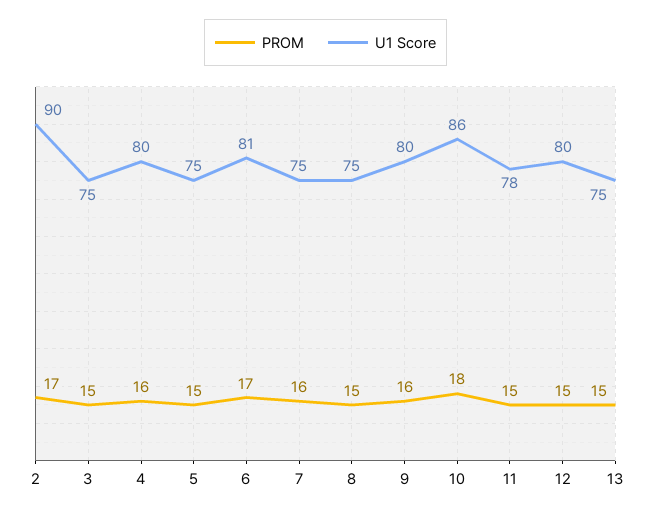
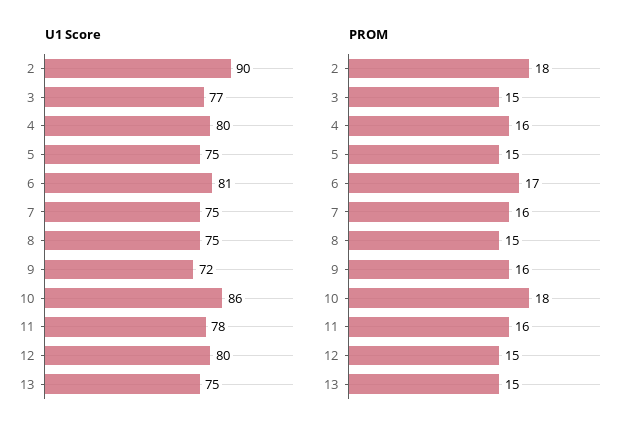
  {
    "PROM": {
-     "2": 17,
+     "2": 18,
      "3": 15,
      "4": 16,
      "5": 15,
      "6": 17,
      "7": 16,
      "8": 15,
      "9": 16,
      "10": 18,
-     "11": 15,
+     "11": 16,
      "12": 15,
      "13": 15
    },
    "U1 Score": {
      "2": 90,
-     "3": 75,
+     "3": 77,
      "4": 80,
      "5": 75,
      "6": 81,
      "7": 75,
      "8": 75,
-     "9": 80,
+     "9": 72,
      "10": 86,
      "11": 78,
      "12": 80,
      "13": 75
    }
  }

